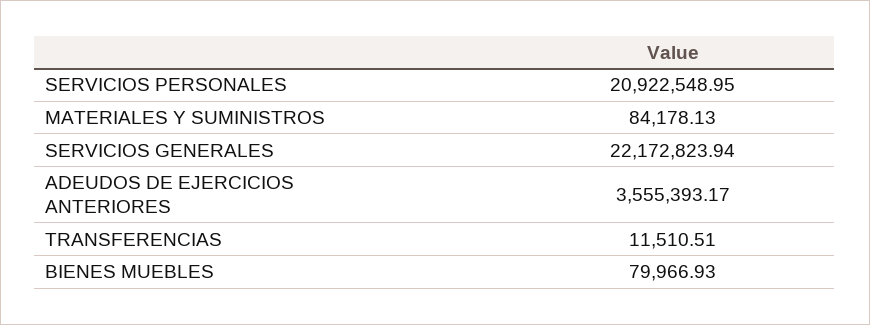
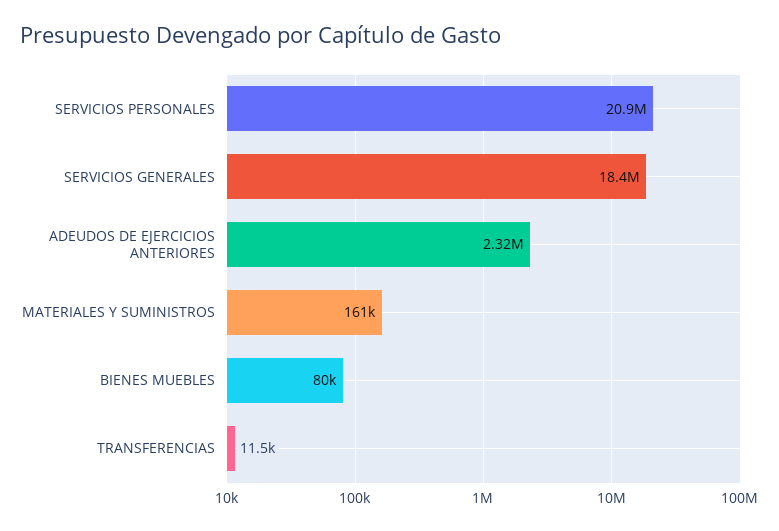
  {
    "SERVICIOS PERSONALES": 20922548.95,
-   "MATERIALES Y SUMINISTROS": 84178.13,
+   "MATERIALES Y SUMINISTROS": 161000,
-   "SERVICIOS GENERALES": 22172823.94,
+   "SERVICIOS GENERALES": 18400000,
-   "ADEUDOS DE EJERCICIOS ANTERIORES": 3555393.17,
+   "ADEUDOS DE EJERCICIOS ANTERIORES": 2320000,
    "TRANSFERENCIAS": 11510.51,
    "BIENES MUEBLES": 79966.93
  }

